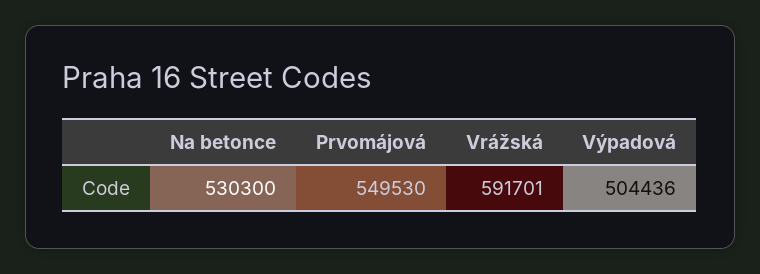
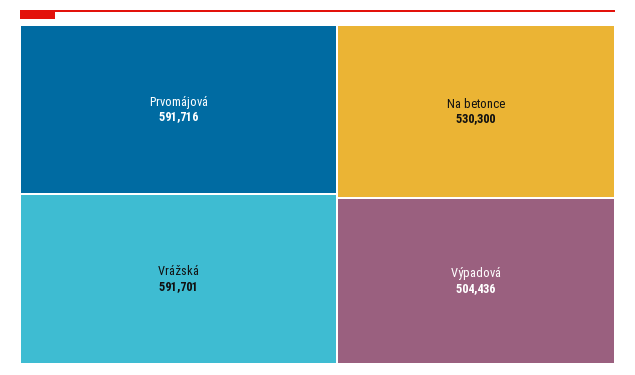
  {
    "Na betonce": 530300,
-   "Prvomájová": 549530,
+   "Prvomájová": 591716,
    "Vrážská": 591701,
    "Výpadová": 504436
  }

